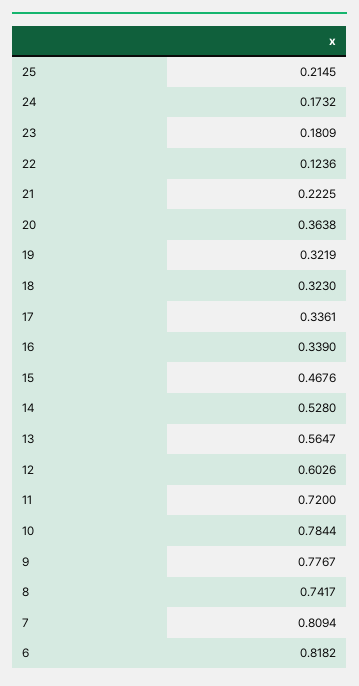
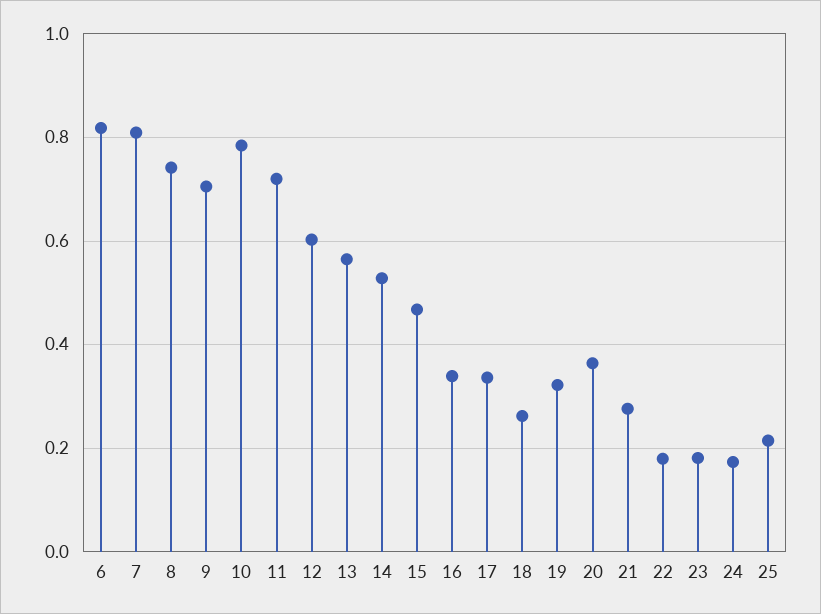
  {
    "25": 0.2145,
    "24": 0.1732,
    "23": 0.1809,
-   "22": 0.1236,
+   "22": 0.18,
-   "21": 0.2225,
+   "21": 0.28,
    "20": 0.3638,
    "19": 0.3219,
-   "18": 0.323,
+   "18": 0.26,
    "17": 0.3361,
    "16": 0.339,
    "15": 0.4676,
    "14": 0.528,
    "13": 0.5647,
    "12": 0.6026,
    "11": 0.72,
    "10": 0.7844,
-   "9": 0.7767,
+   "9": 0.7,
    "8": 0.7417,
    "7": 0.8094,
    "6": 0.8182
  }

